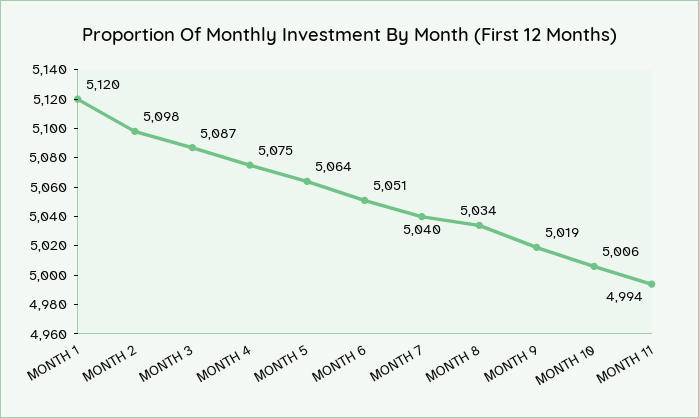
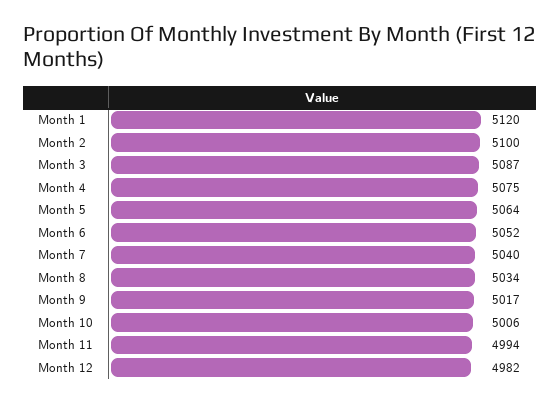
  {
    "MONTH 1": 5120,
-   "MONTH 2": 5098,
+   "MONTH 2": 5100,
    "MONTH 3": 5087,
    "MONTH 4": 5075,
    "MONTH 5": 5064,
-   "MONTH 6": 5051,
+   "MONTH 6": 5052,
    "MONTH 7": 5040,
    "MONTH 8": 5034,
-   "MONTH 9": 5019,
+   "MONTH 9": 5017,
    "MONTH 10": 5006,
-   "MONTH 11": 4994
+   "MONTH 11": 4994,
+   "Month 12": 4982
  }

